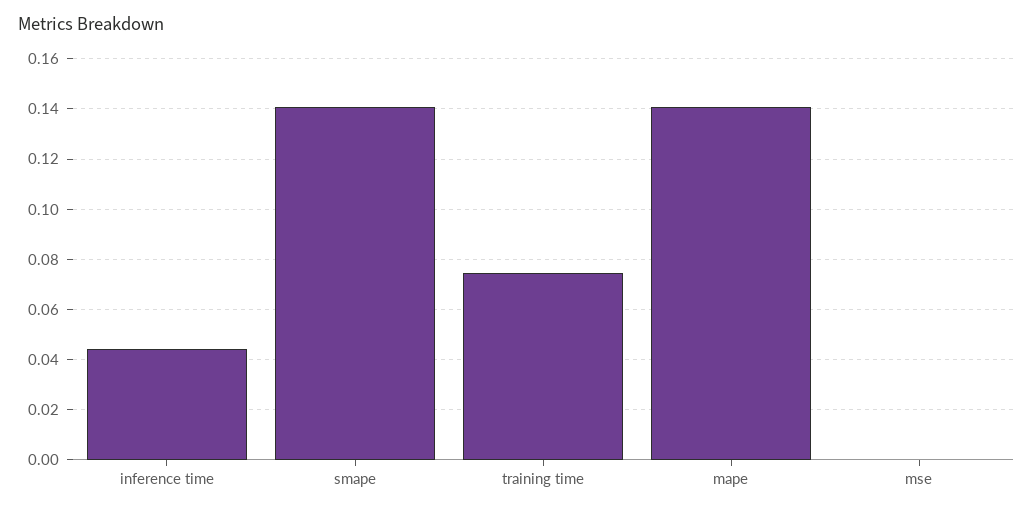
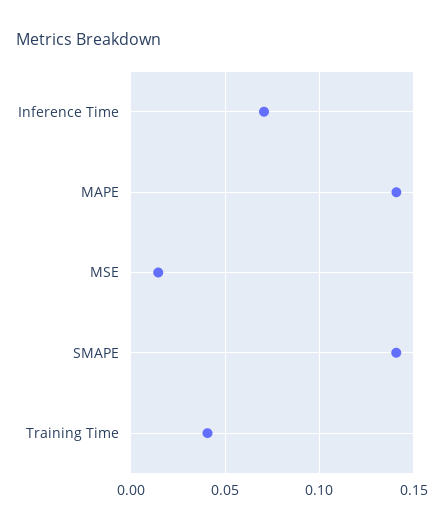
  {
-   "inference time": 0.045,
+   "inference time": 0.07,
    "smape": 0.14,
-   "training time": 0.075,
+   "training time": 0.04,
    "mape": 0.14,
-   "mse": 0
+   "mse": 0.015
  }

